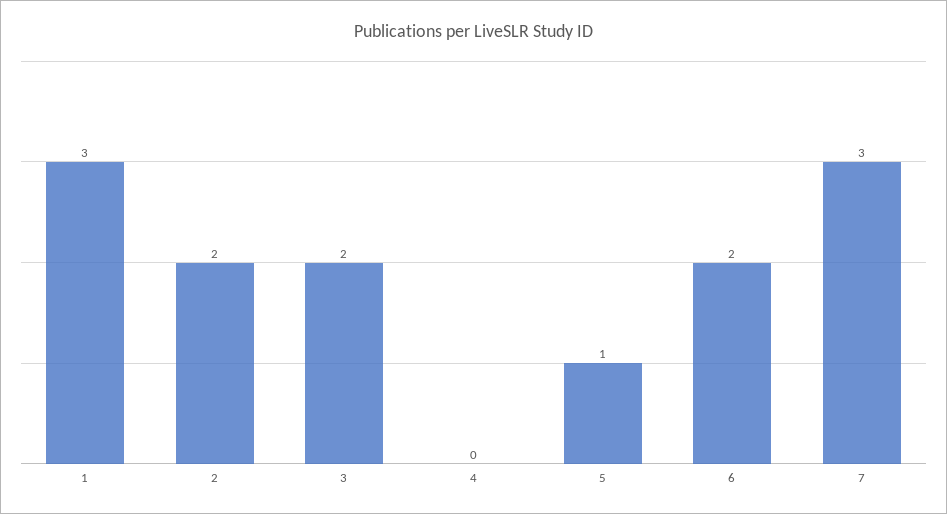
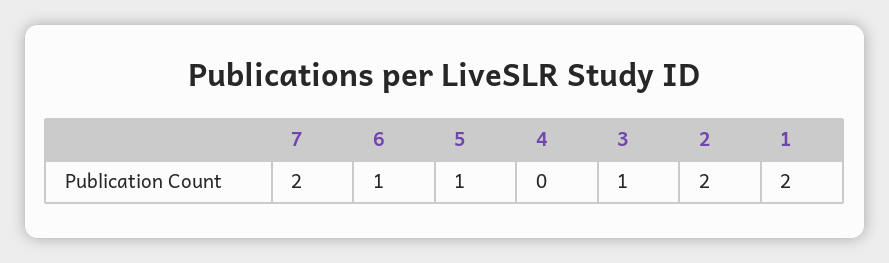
  {
-   "1": 3,
+   "1": 2,
    "2": 2,
-   "3": 2,
+   "3": 1,
    "4": 0,
    "5": 1,
-   "6": 2,
+   "6": 1,
-   "7": 3
+   "7": 2
  }

